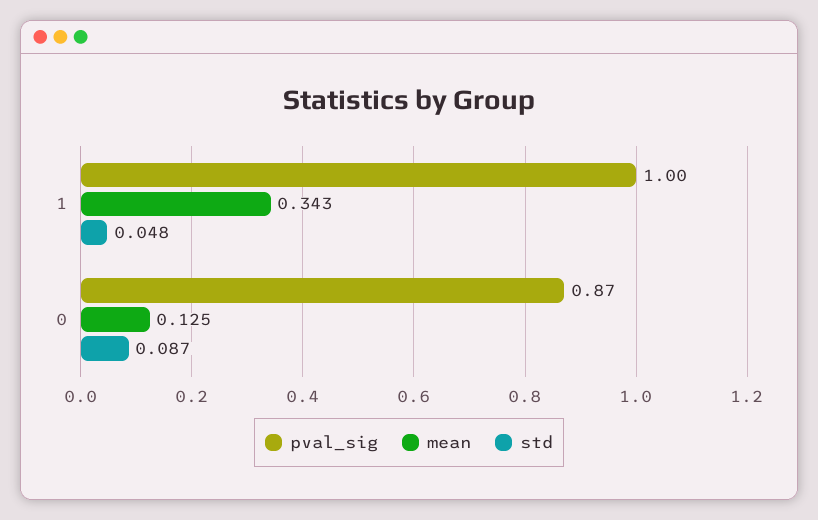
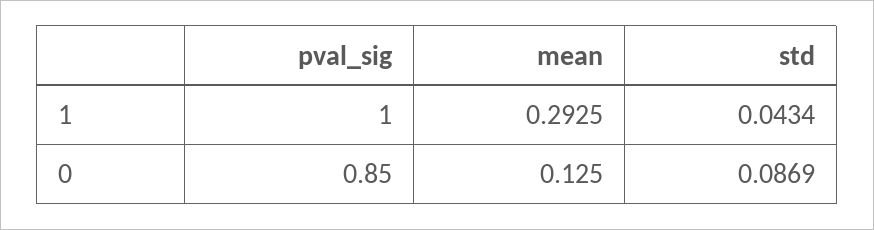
  {
    "pval_sig": {
      "1": 1,
-     "0": 0.87
+     "0": 0.85
    },
    "mean": {
-     "1": 0.343,
+     "1": 0.2925,
      "0": 0.125
    },
    "std": {
-     "1": 0.048,
+     "1": 0.0434,
      "0": 0.0869
    }
  }

